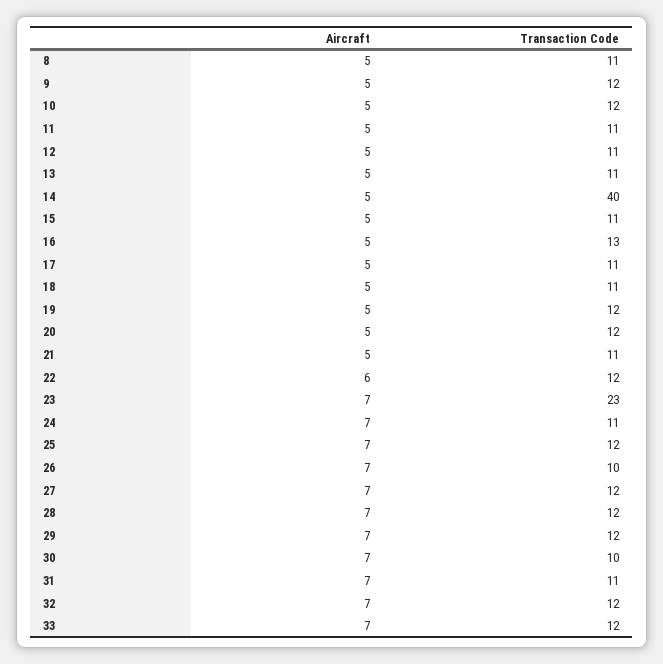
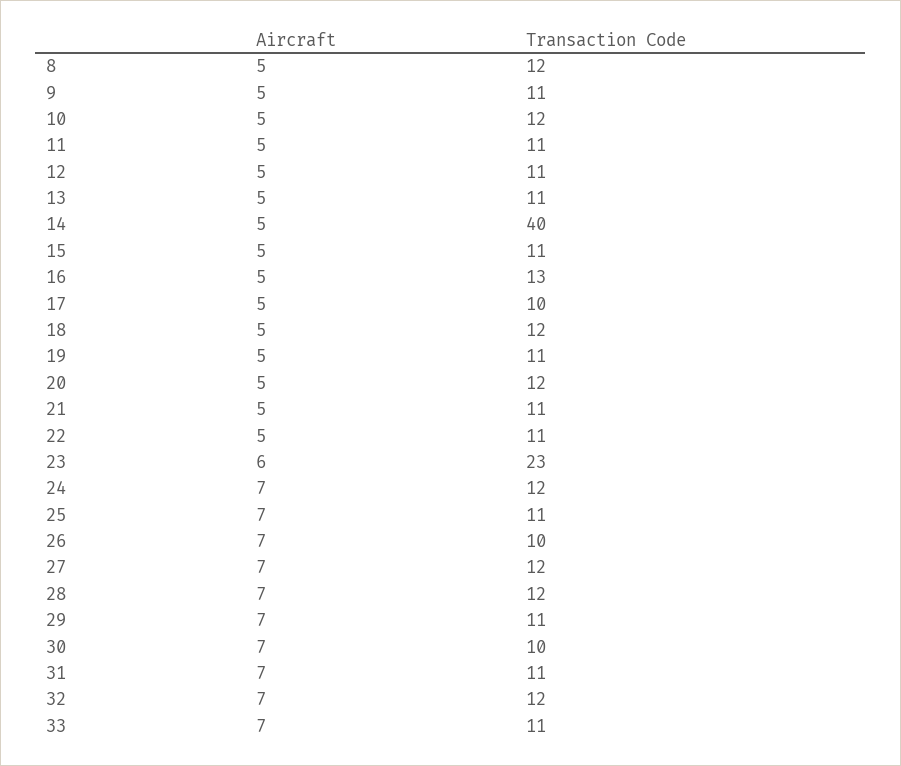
  {
    "Aircraft": {
      "8": 5,
      "9": 5,
      "10": 5,
      "11": 5,
      "12": 5,
      "13": 5,
      "14": 5,
      "15": 5,
      "16": 5,
      "17": 5,
      "18": 5,
      "19": 5,
      "20": 5,
      "21": 5,
-     "22": 6,
+     "22": 5,
-     "23": 7,
+     "23": 6,
      "24": 7,
      "25": 7,
      "26": 7,
      "27": 7,
      "28": 7,
      "29": 7,
      "30": 7,
      "31": 7,
      "32": 7,
      "33": 7
    },
    "Transaction Code": {
-     "8": 11,
+     "8": 12,
-     "9": 12,
+     "9": 11,
      "10": 12,
      "11": 11,
      "12": 11,
      "13": 11,
      "14": 40,
      "15": 11,
      "16": 13,
-     "17": 11,
+     "17": 10,
-     "18": 11,
+     "18": 12,
-     "19": 12,
+     "19": 11,
      "20": 12,
      "21": 11,
-     "22": 12,
+     "22": 11,
      "23": 23,
-     "24": 11,
+     "24": 12,
-     "25": 12,
+     "25": 11,
      "26": 10,
      "27": 12,
      "28": 12,
-     "29": 12,
+     "29": 11,
      "30": 10,
      "31": 11,
      "32": 12,
-     "33": 12
+     "33": 11
    }
  }

